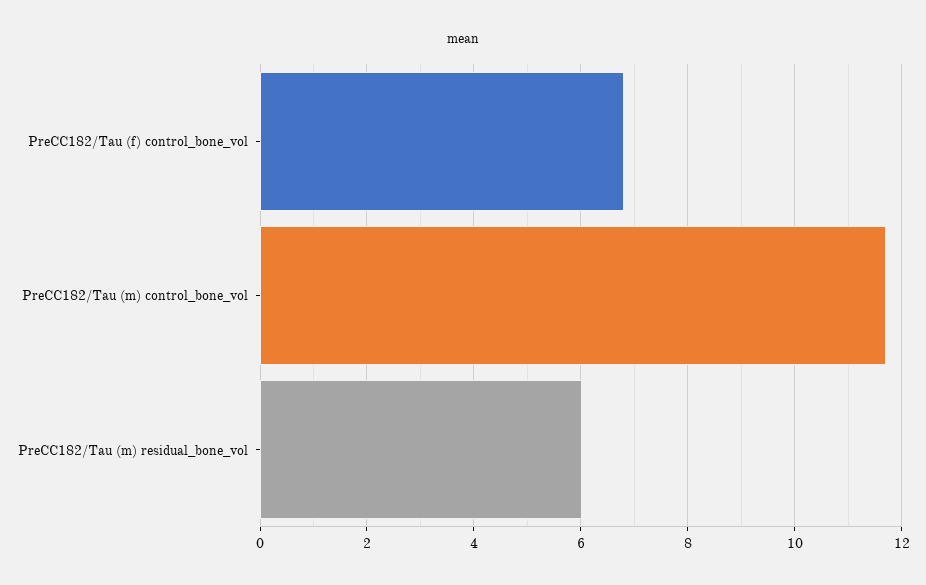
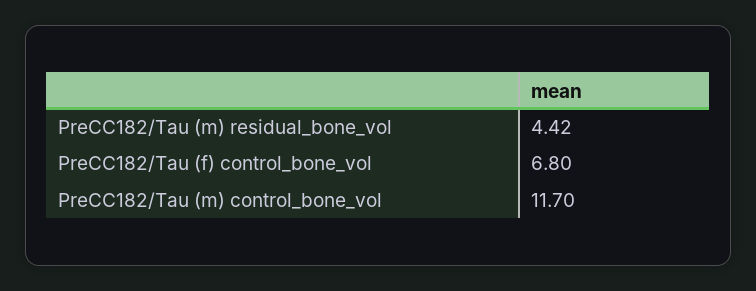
  {
    "PreCC182/Tau (f) control_bone_vol": 6.8,
    "PreCC182/Tau (m) control_bone_vol": 11.7,
-   "PreCC182/Tau (m) residual_bone_vol": 6
+   "PreCC182/Tau (m) residual_bone_vol": 4.42
  }

